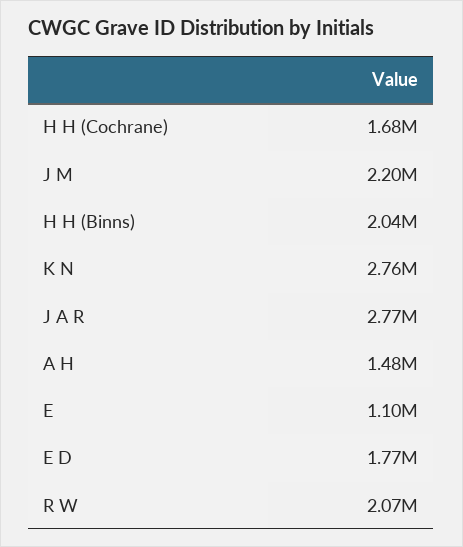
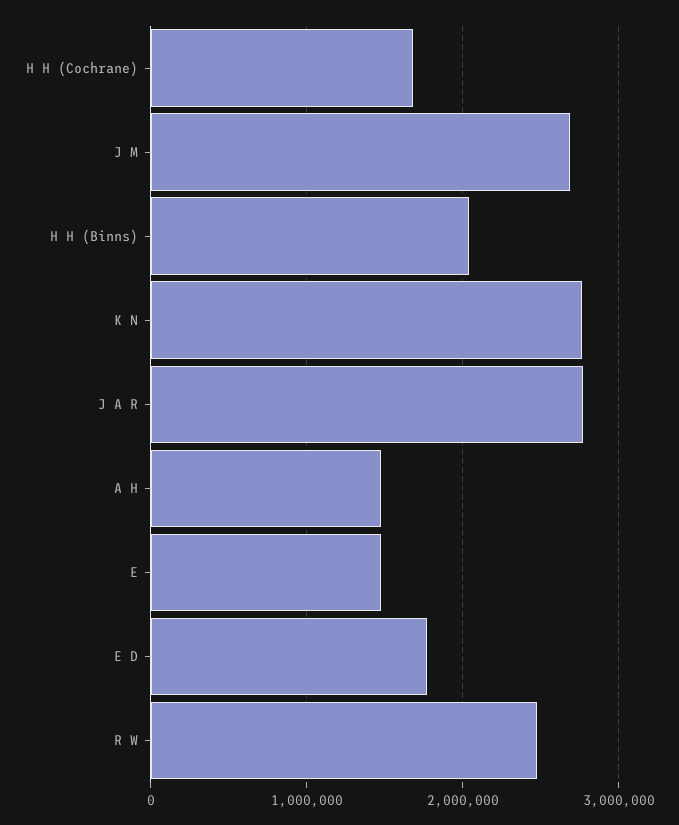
  {
    "H H (Cochrane)": 1680000,
-   "J M": 2200000,
+   "J M": 2700000,
    "H H (Binns)": 2040000,
    "K N": 2760000,
    "J A R": 2770000,
    "A H": 1480000,
-   "E": 1100000,
+   "E": 1500000,
    "E D": 1770000,
-   "R W": 2070000
+   "R W": 2500000
  }

